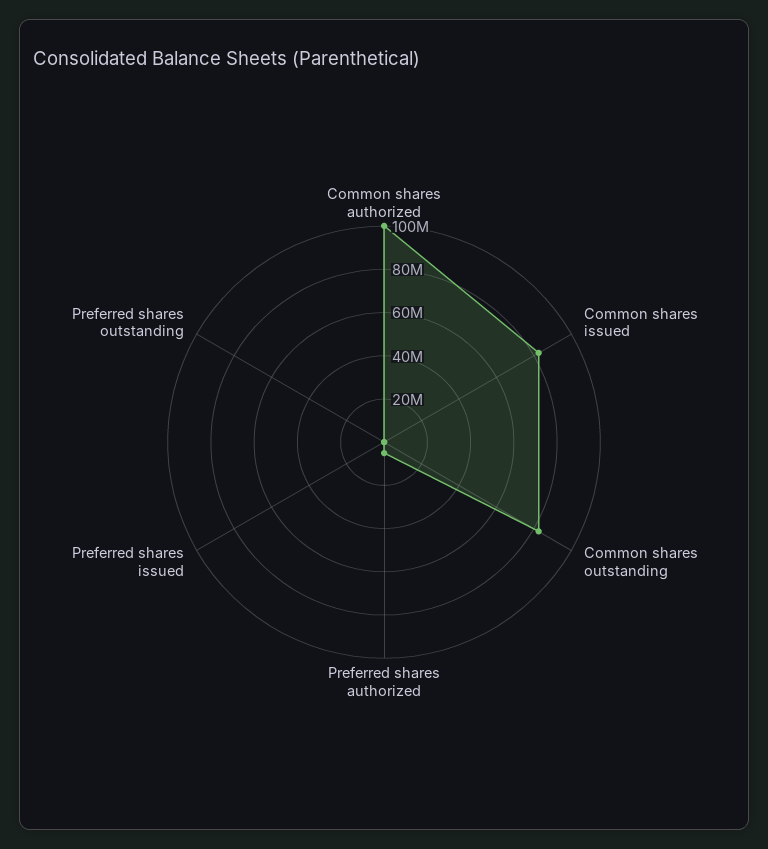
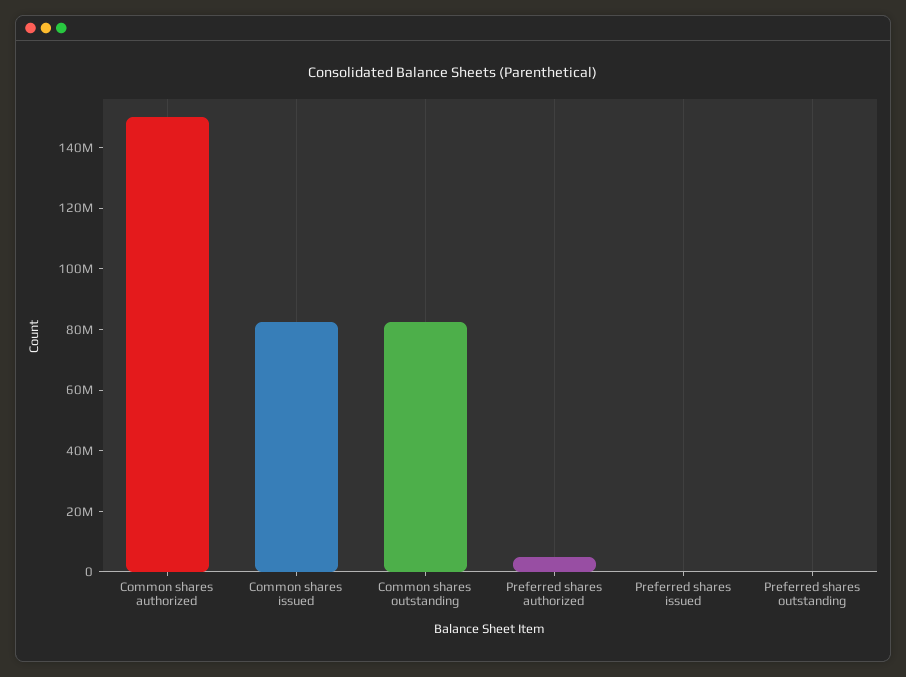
  {
-   "Common shares authorized": 100000000,
+   "Common shares authorized": 150000000,
    "Common shares issued": 85000000,
    "Common shares outstanding": 85000000,
    "Preferred shares authorized": 5000000,
    "Preferred shares issued": 0,
    "Preferred shares outstanding": 0
  }

